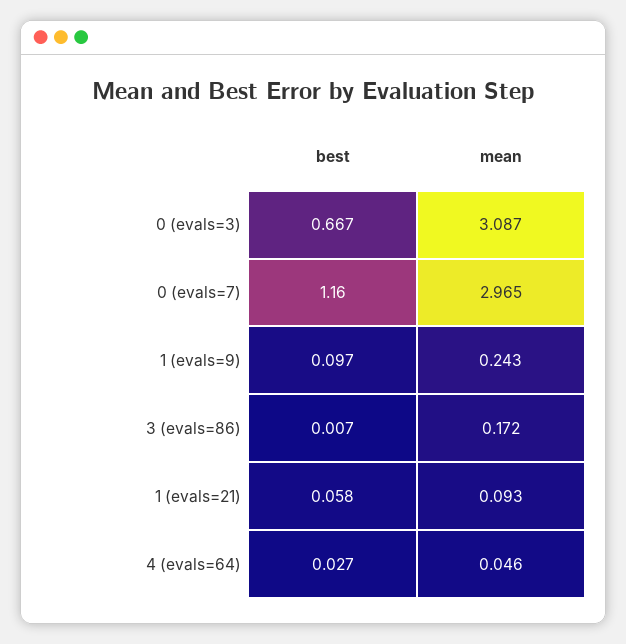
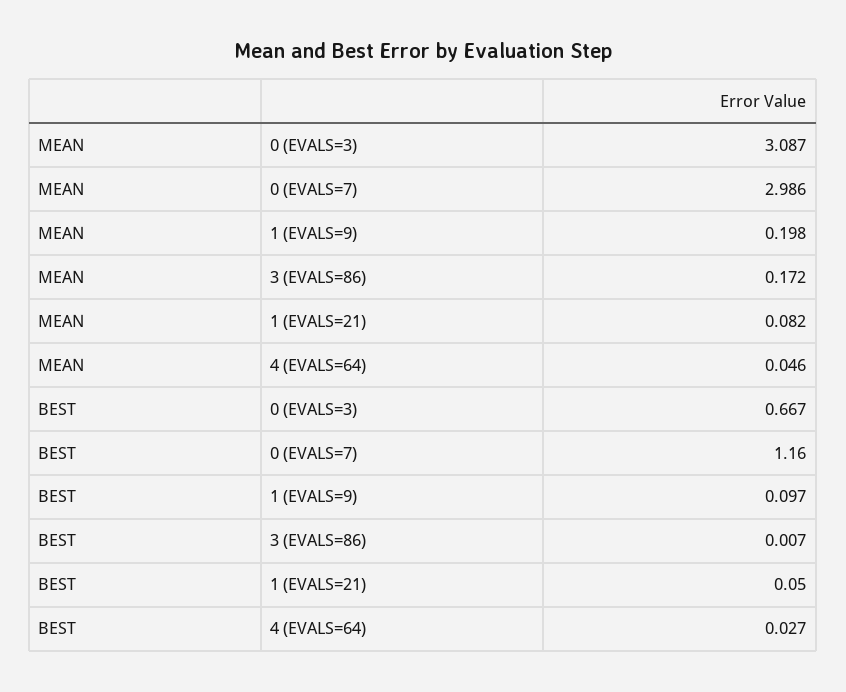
  {
    "best": {
      "0 (evals=3)": 0.667,
      "0 (evals=7)": 1.16,
      "1 (evals=9)": 0.097,
      "3 (evals=86)": 0.007,
-     "1 (evals=21)": 0.058,
+     "1 (evals=21)": 0.05,
      "4 (evals=64)": 0.027
    },
    "mean": {
      "0 (evals=3)": 3.087,
-     "0 (evals=7)": 2.965,
+     "0 (evals=7)": 2.986,
-     "1 (evals=9)": 0.243,
+     "1 (evals=9)": 0.198,
      "3 (evals=86)": 0.172,
-     "1 (evals=21)": 0.093,
+     "1 (evals=21)": 0.082,
      "4 (evals=64)": 0.046
    }
  }

